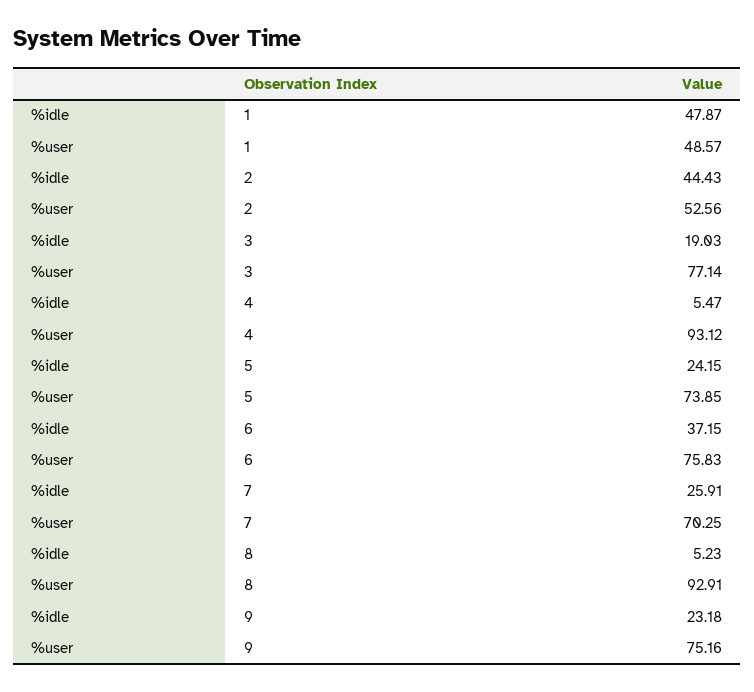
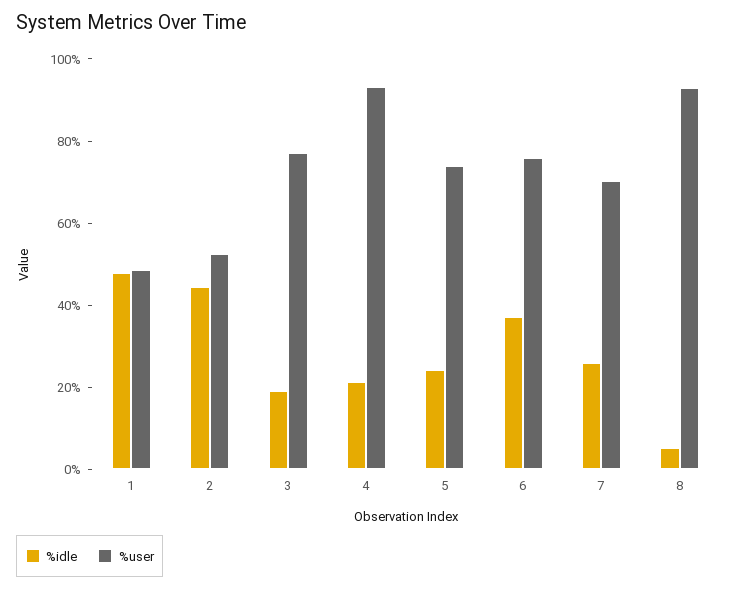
  {
    "%idle": {
      "1": 47.87,
      "2": 44.43,
      "3": 19.03,
-     "4": 5.47,
+     "4": 20,
      "5": 24.15,
      "6": 37.15,
      "7": 25.91,
-     "8": 5.23,
+     "8": 5.23
-     "9": 23.18
    },
    "%user": {
      "1": 48.57,
      "2": 52.56,
      "3": 77.14,
      "4": 93.12,
      "5": 73.85,
      "6": 75.83,
      "7": 70.25,
-     "8": 92.91,
+     "8": 92.91
-     "9": 75.16
    }
  }

